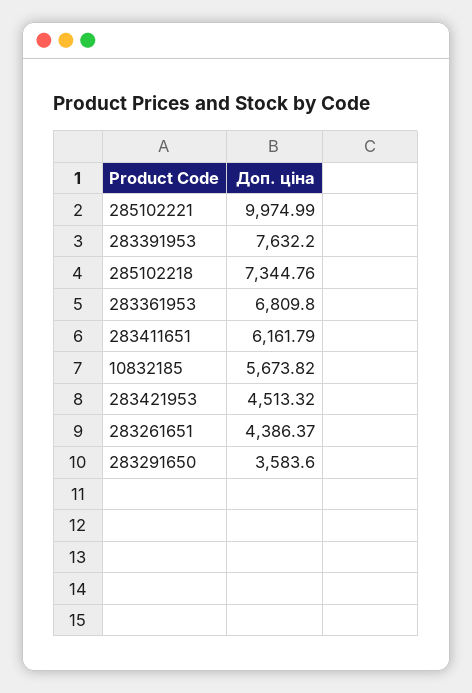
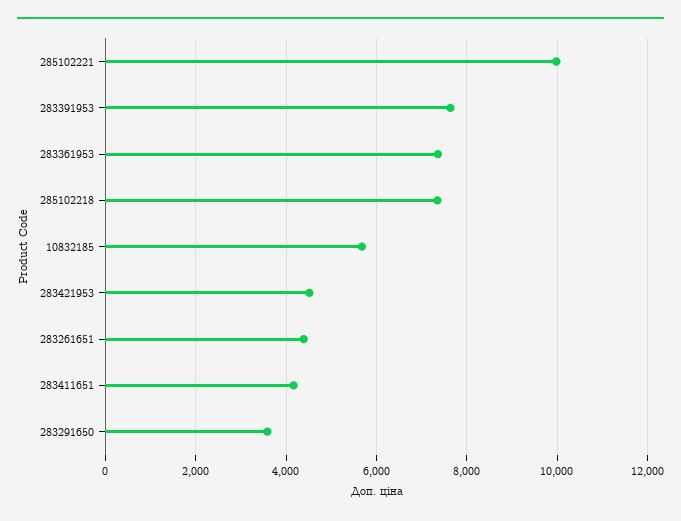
  {
    "285102221": 9974.99,
    "283391953": 7632.2,
    "285102218": 7344.76,
-   "283361953": 6809.8,
+   "283361953": 7400,
-   "283411651": 6161.79,
+   "283411651": 4200,
    "10832185": 5673.82,
    "283421953": 4513.32,
    "283261651": 4386.37,
    "283291650": 3583.6
  }

